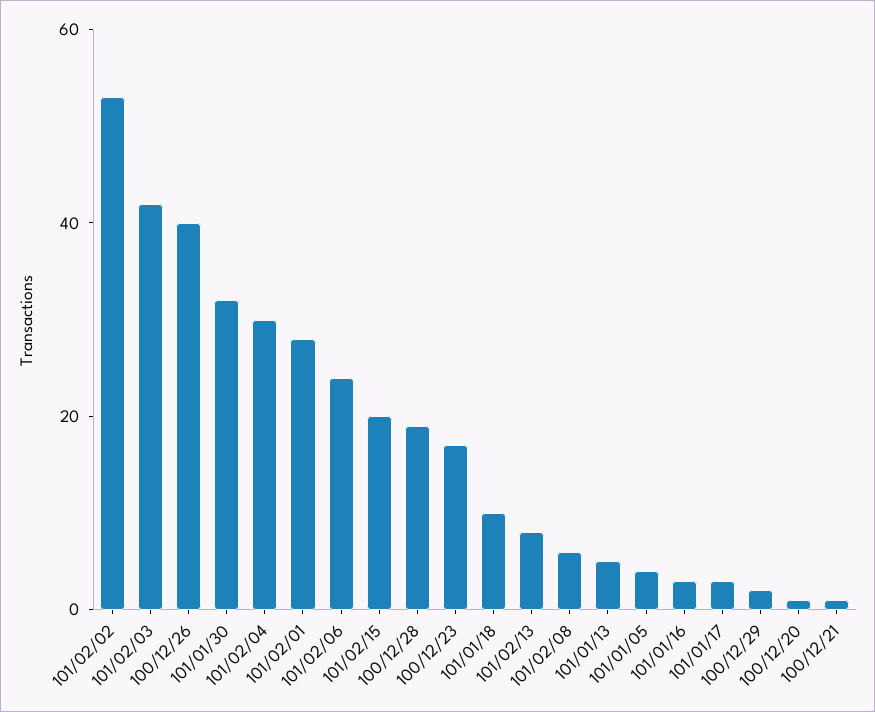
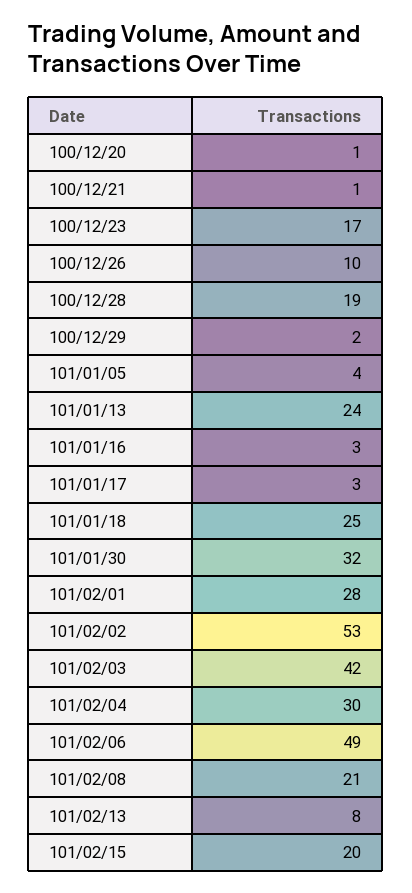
  {
    "101/02/02": 53,
    "101/02/03": 42,
-   "100/12/26": 40,
+   "100/12/26": 10,
    "101/01/30": 32,
    "101/02/04": 30,
    "101/02/01": 28,
-   "101/02/06": 25,
+   "101/02/06": 49,
    "101/02/15": 20,
    "100/12/28": 19,
    "100/12/23": 17,
-   "101/01/18": 10,
+   "101/01/18": 25,
    "101/02/13": 8,
-   "101/02/08": 5,
+   "101/02/08": 21,
-   "101/01/13": 5,
+   "101/01/13": 24,
    "101/01/05": 4,
    "101/01/16": 3,
    "101/01/17": 3,
    "100/12/29": 2,
    "100/12/20": 1,
    "100/12/21": 1
  }

